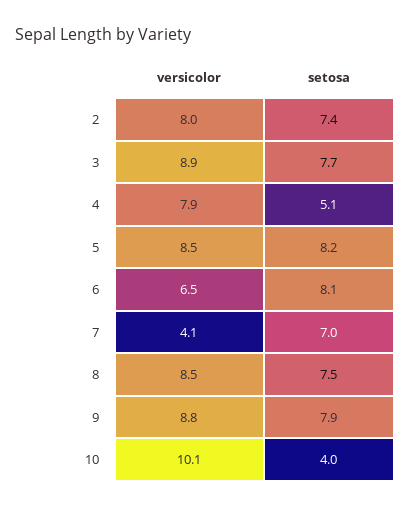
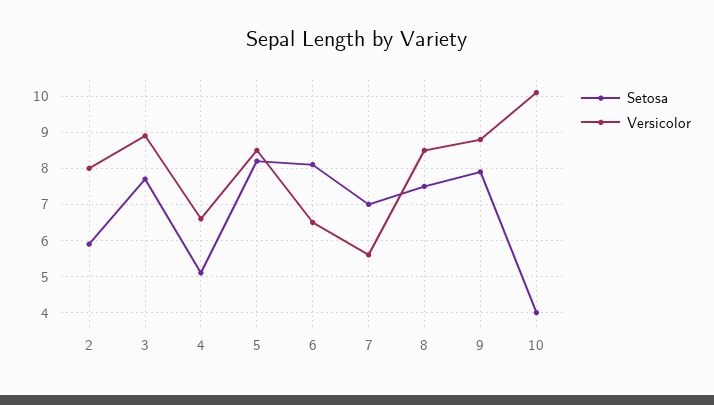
  {
    "versicolor": {
      "2": 8,
      "3": 8.9,
-     "4": 7.9,
+     "4": 6.5,
      "5": 8.5,
      "6": 6.5,
-     "7": 4.1,
+     "7": 5.5,
      "8": 8.5,
      "9": 8.8,
      "10": 10.1
    },
    "setosa": {
-     "2": 7.4,
+     "2": 6,
      "3": 7.7,
      "4": 5.1,
      "5": 8.2,
      "6": 8.1,
      "7": 7,
      "8": 7.5,
      "9": 7.9,
      "10": 4
    }
  }

